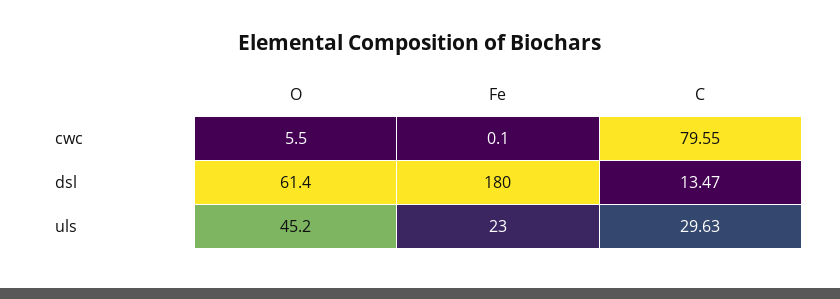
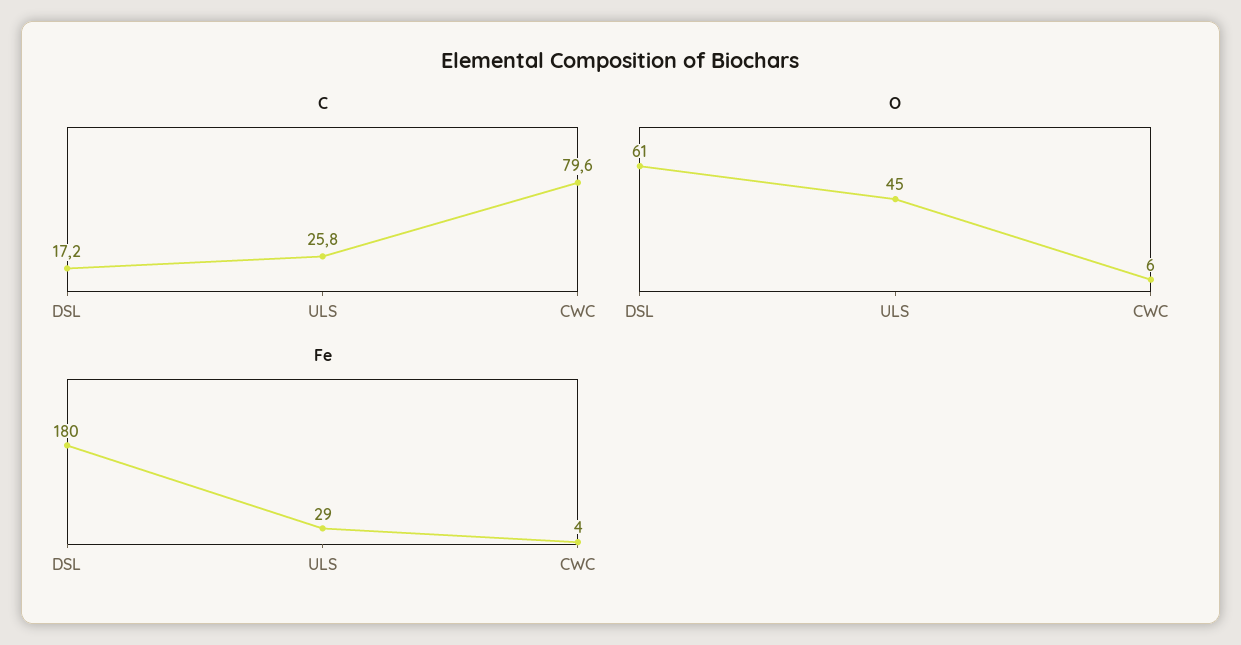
  {
    "O": {
      "cwc": 5.5,
      "dsl": 61.4,
      "uls": 45.2
    },
    "Fe": {
-     "cwc": 0.1,
+     "cwc": 4,
      "dsl": 180,
-     "uls": 23
+     "uls": 29
    },
    "C": {
      "cwc": 79.55,
-     "dsl": 13.47,
+     "dsl": 17.2,
-     "uls": 29.63
+     "uls": 25.8
    }
  }

